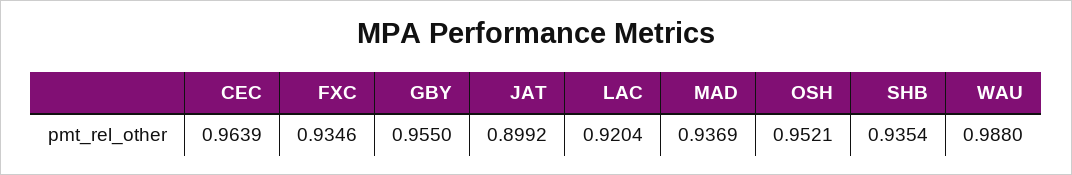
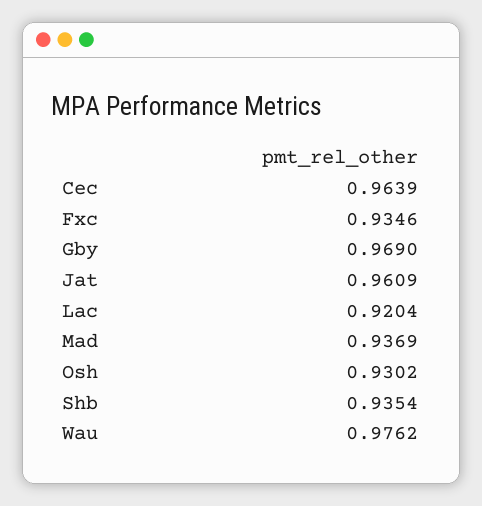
  {
    "CEC": 0.9639,
    "FXC": 0.9346,
-   "GBY": 0.955,
+   "GBY": 0.969,
-   "JAT": 0.8992,
+   "JAT": 0.9609,
    "LAC": 0.9204,
    "MAD": 0.9369,
-   "OSH": 0.9521,
+   "OSH": 0.9302,
    "SHB": 0.9354,
-   "WAU": 0.988
+   "WAU": 0.9762
  }

